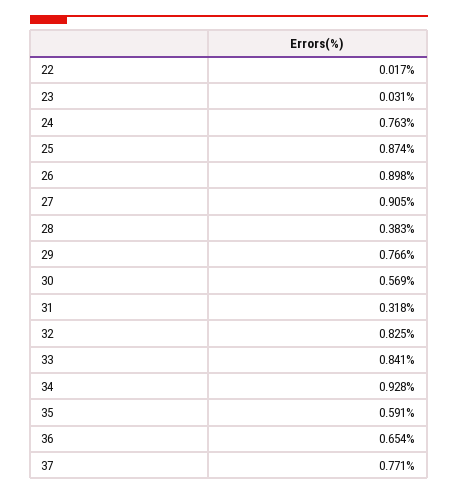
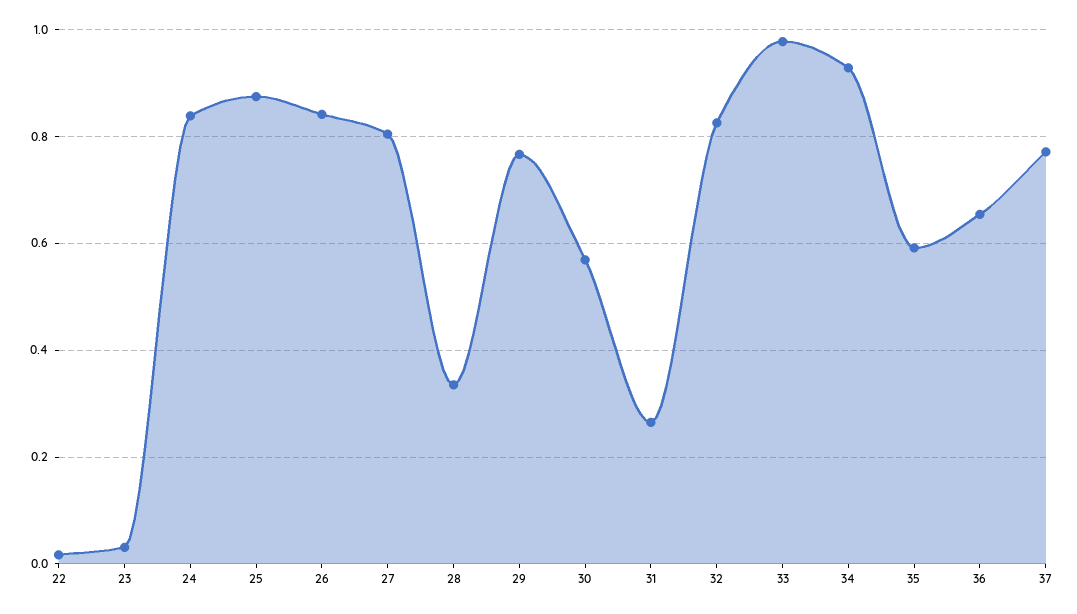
  {
    "22": 0.017,
    "23": 0.031,
-   "24": 0.763,
+   "24": 0.84,
    "25": 0.874,
-   "26": 0.898,
+   "26": 0.84,
-   "27": 0.905,
+   "27": 0.8,
-   "28": 0.383,
+   "28": 0.34,
    "29": 0.766,
    "30": 0.569,
-   "31": 0.318,
+   "31": 0.26,
    "32": 0.825,
-   "33": 0.841,
+   "33": 0.98,
    "34": 0.928,
    "35": 0.591,
    "36": 0.654,
    "37": 0.771
  }

